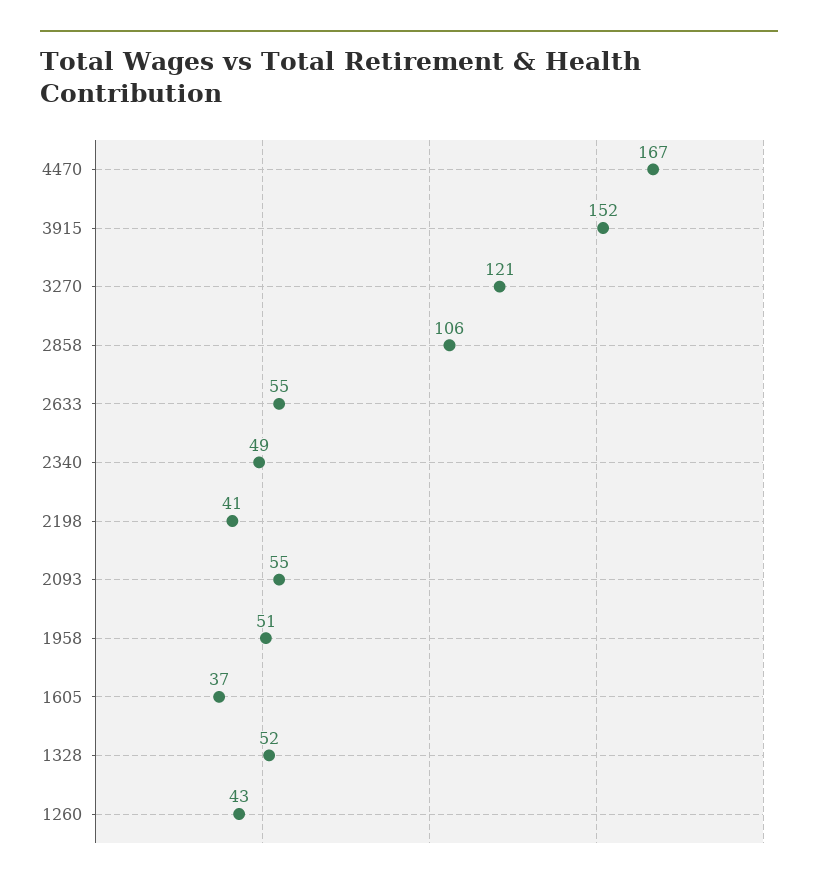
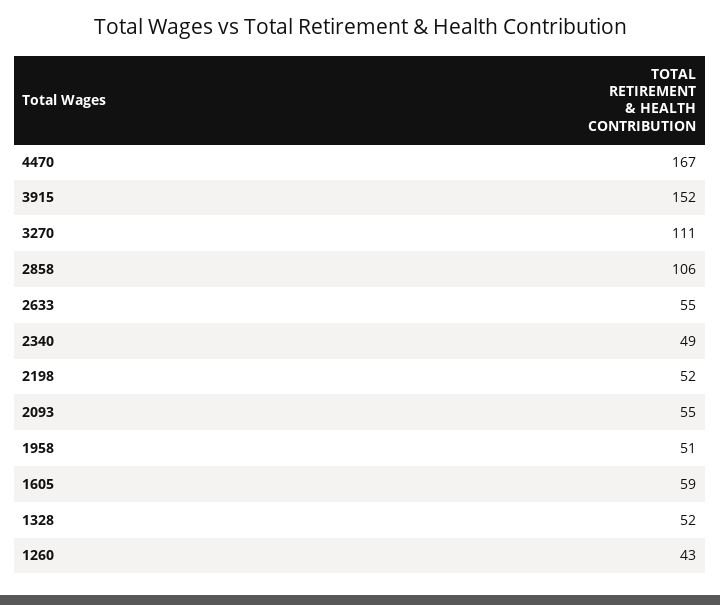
  {
    "4470": 167,
    "3915": 152,
-   "3270": 121,
+   "3270": 111,
    "2858": 106,
    "2633": 55,
    "2340": 49,
-   "2198": 41,
+   "2198": 52,
    "2093": 55,
    "1958": 51,
-   "1605": 37,
+   "1605": 59,
    "1328": 52,
    "1260": 43
  }

